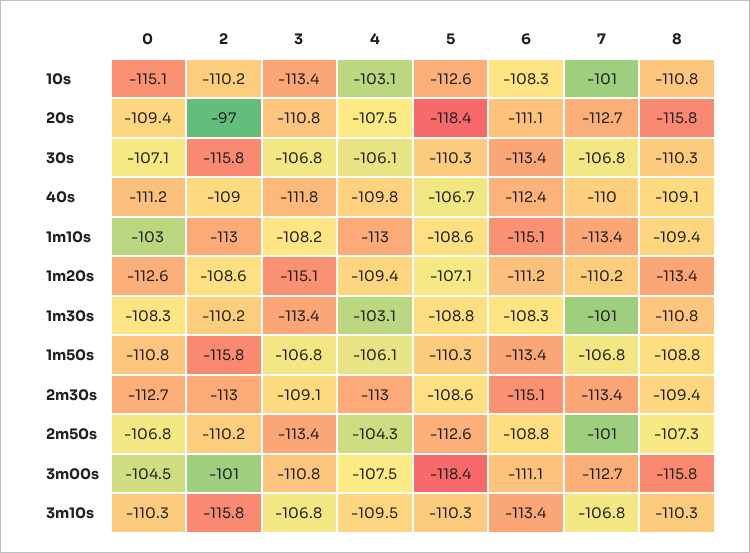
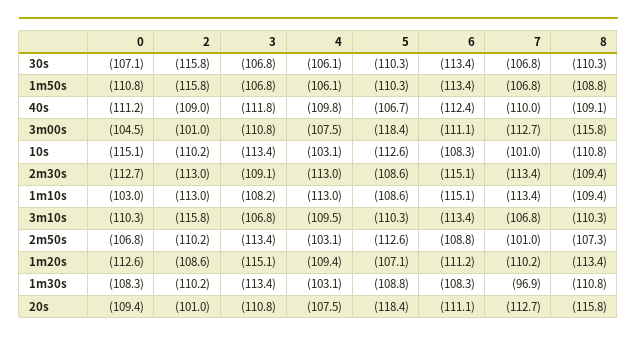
  {
    "0": {
      "10s": -115.1,
      "20s": -109.4,
      "30s": -107.1,
      "40s": -111.2,
      "1m10s": -103,
      "1m20s": -112.6,
      "1m30s": -108.3,
      "1m50s": -110.8,
      "2m30s": -112.7,
      "2m50s": -106.8,
      "3m00s": -104.5,
      "3m10s": -110.3
    },
    "2": {
      "10s": -110.2,
-     "20s": -97,
+     "20s": -101,
      "30s": -115.8,
      "40s": -109,
      "1m10s": -113,
      "1m20s": -108.6,
      "1m30s": -110.2,
      "1m50s": -115.8,
      "2m30s": -113,
      "2m50s": -110.2,
      "3m00s": -101,
      "3m10s": -115.8
    },
    "3": {
      "10s": -113.4,
      "20s": -110.8,
      "30s": -106.8,
      "40s": -111.8,
      "1m10s": -108.2,
      "1m20s": -115.1,
      "1m30s": -113.4,
      "1m50s": -106.8,
      "2m30s": -109.1,
      "2m50s": -113.4,
      "3m00s": -110.8,
      "3m10s": -106.8
    },
    "4": {
      "10s": -103.1,
      "20s": -107.5,
      "30s": -106.1,
      "40s": -109.8,
      "1m10s": -113,
      "1m20s": -109.4,
      "1m30s": -103.1,
      "1m50s": -106.1,
      "2m30s": -113,
-     "2m50s": -104.3,
+     "2m50s": -103.1,
      "3m00s": -107.5,
      "3m10s": -109.5
    },
    "5": {
      "10s": -112.6,
      "20s": -118.4,
      "30s": -110.3,
      "40s": -106.7,
      "1m10s": -108.6,
      "1m20s": -107.1,
      "1m30s": -108.8,
      "1m50s": -110.3,
      "2m30s": -108.6,
      "2m50s": -112.6,
      "3m00s": -118.4,
      "3m10s": -110.3
    },
    "6": {
      "10s": -108.3,
      "20s": -111.1,
      "30s": -113.4,
      "40s": -112.4,
      "1m10s": -115.1,
      "1m20s": -111.2,
      "1m30s": -108.3,
      "1m50s": -113.4,
      "2m30s": -115.1,
      "2m50s": -108.8,
      "3m00s": -111.1,
      "3m10s": -113.4
    },
    "7": {
      "10s": -101,
      "20s": -112.7,
      "30s": -106.8,
      "40s": -110,
      "1m10s": -113.4,
      "1m20s": -110.2,
-     "1m30s": -101,
+     "1m30s": -96.9,
      "1m50s": -106.8,
      "2m30s": -113.4,
      "2m50s": -101,
      "3m00s": -112.7,
      "3m10s": -106.8
    },
    "8": {
      "10s": -110.8,
      "20s": -115.8,
      "30s": -110.3,
      "40s": -109.1,
      "1m10s": -109.4,
      "1m20s": -113.4,
      "1m30s": -110.8,
      "1m50s": -108.8,
      "2m30s": -109.4,
      "2m50s": -107.3,
      "3m00s": -115.8,
      "3m10s": -110.3
    }
  }

